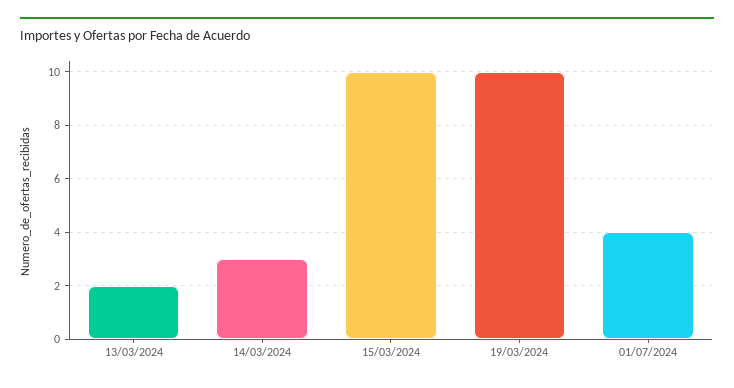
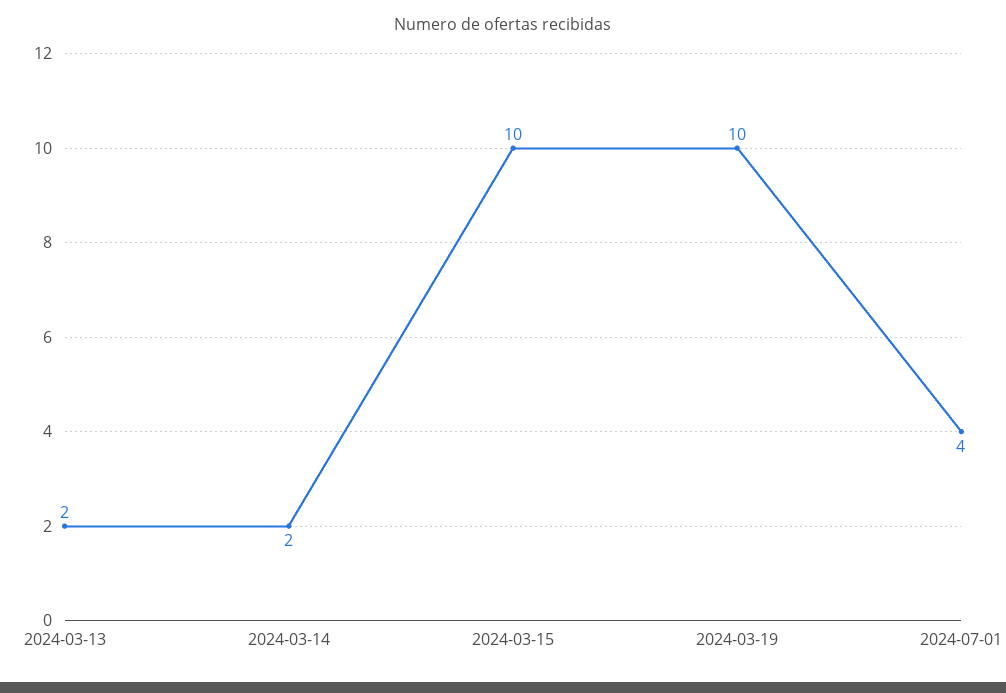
  {
    "13/03/2024": 2,
-   "14/03/2024": 3,
+   "14/03/2024": 2,
    "15/03/2024": 10,
    "19/03/2024": 10,
    "01/07/2024": 4
  }

